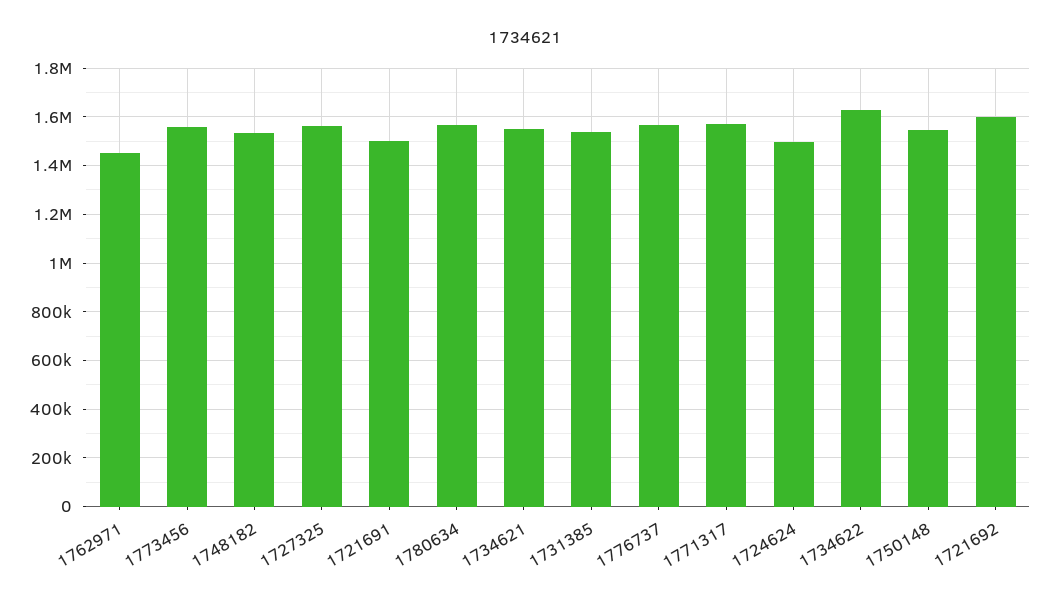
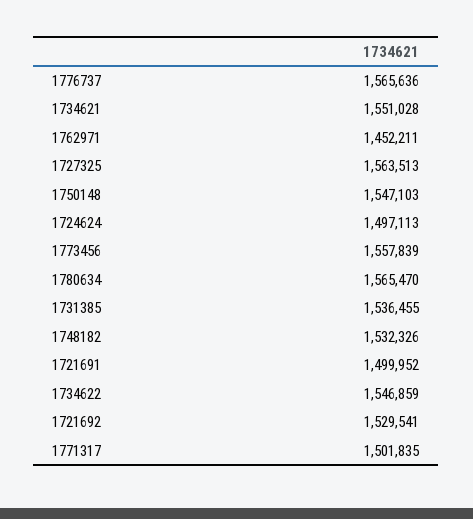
  {
    "1762971": 1452211,
    "1773456": 1557839,
    "1748182": 1532326,
    "1727325": 1563513,
    "1721691": 1499952,
    "1780634": 1565470,
    "1734621": 1551028,
    "1731385": 1536455,
    "1776737": 1565636,
-   "1771317": 1575000,
+   "1771317": 1501835,
    "1724624": 1497113,
-   "1734622": 1625000,
+   "1734622": 1546859,
    "1750148": 1547103,
-   "1721692": 1600000
+   "1721692": 1529541
  }

